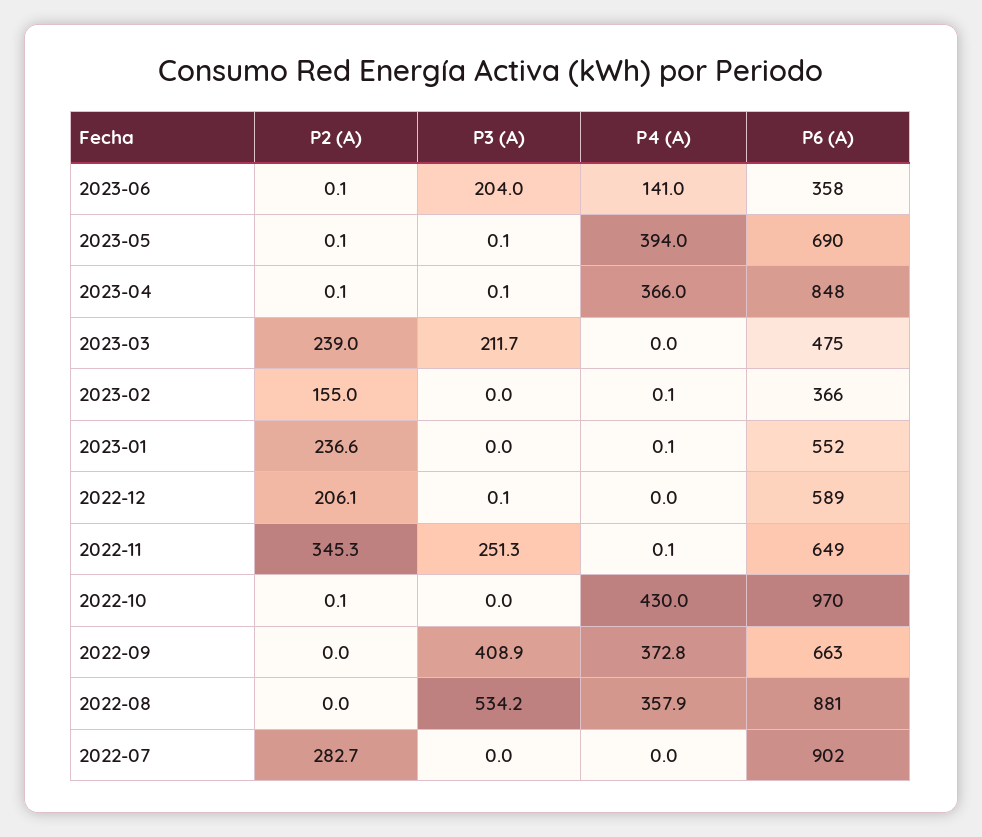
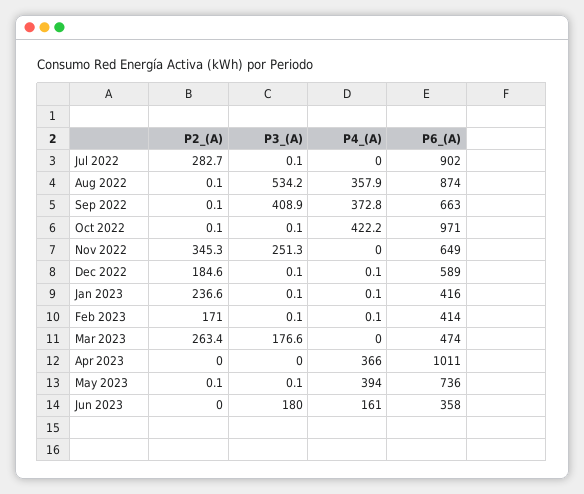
  {
    "P2 (A)": {
-     "2023-06": 0.1,
+     "2023-06": 0,
      "2023-05": 0.1,
-     "2023-04": 0.1,
+     "2023-04": 0,
-     "2023-03": 239,
+     "2023-03": 263.4,
-     "2023-02": 155,
+     "2023-02": 171,
      "2023-01": 236.6,
-     "2022-12": 206.1,
+     "2022-12": 184.6,
      "2022-11": 345.3,
      "2022-10": 0.1,
-     "2022-09": 0,
+     "2022-09": 0.1,
-     "2022-08": 0,
+     "2022-08": 0.1,
      "2022-07": 282.7
    },
    "P3 (A)": {
-     "2023-06": 204,
+     "2023-06": 180,
      "2023-05": 0.1,
-     "2023-04": 0.1,
+     "2023-04": 0,
-     "2023-03": 211.7,
+     "2023-03": 176.6,
-     "2023-02": 0,
+     "2023-02": 0.1,
-     "2023-01": 0,
+     "2023-01": 0.1,
      "2022-12": 0.1,
      "2022-11": 251.3,
-     "2022-10": 0,
+     "2022-10": 0.1,
      "2022-09": 408.9,
      "2022-08": 534.2,
-     "2022-07": 0
+     "2022-07": 0.1
    },
    "P4 (A)": {
-     "2023-06": 141,
+     "2023-06": 161,
      "2023-05": 394,
      "2023-04": 366,
      "2023-03": 0,
      "2023-02": 0.1,
      "2023-01": 0.1,
-     "2022-12": 0,
+     "2022-12": 0.1,
-     "2022-11": 0.1,
+     "2022-11": 0,
-     "2022-10": 430,
+     "2022-10": 422.2,
      "2022-09": 372.8,
      "2022-08": 357.9,
      "2022-07": 0
    },
    "P6 (A)": {
      "2023-06": 358,
-     "2023-05": 690,
+     "2023-05": 736,
-     "2023-04": 848,
+     "2023-04": 1011,
-     "2023-03": 475,
+     "2023-03": 474,
-     "2023-02": 366,
+     "2023-02": 414,
-     "2023-01": 552,
+     "2023-01": 416,
      "2022-12": 589,
      "2022-11": 649,
-     "2022-10": 970,
+     "2022-10": 971,
      "2022-09": 663,
-     "2022-08": 881,
+     "2022-08": 874,
      "2022-07": 902
    }
  }

